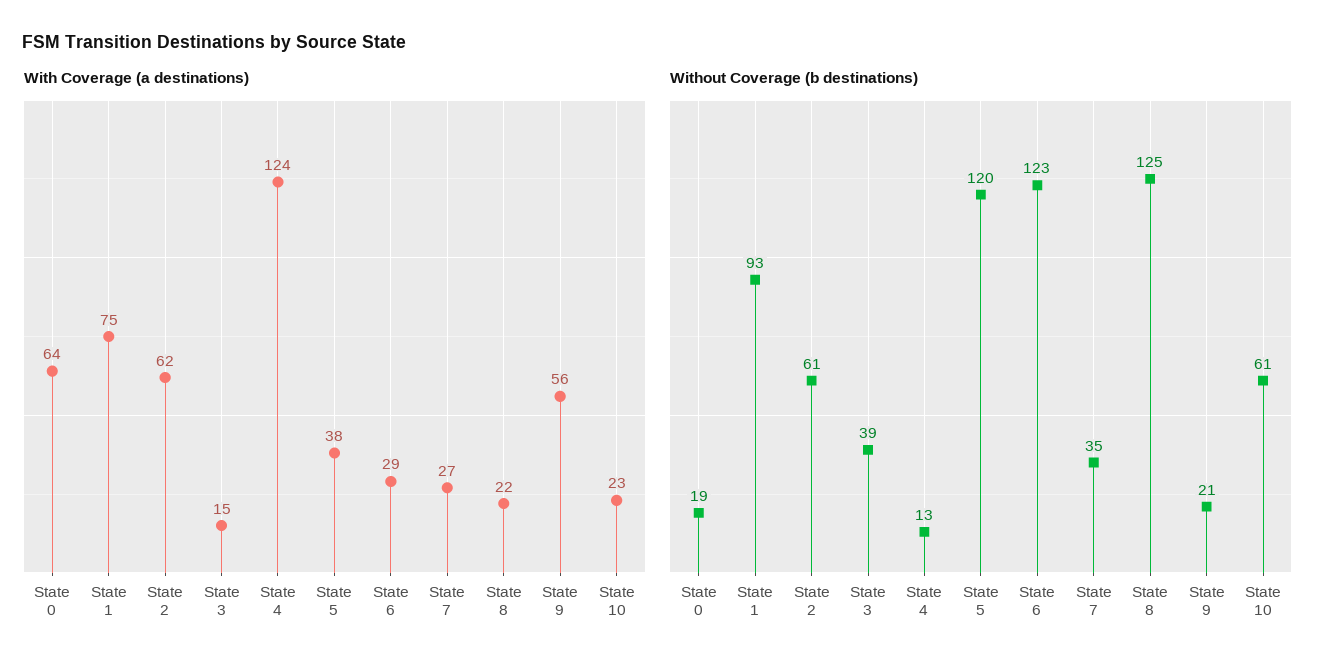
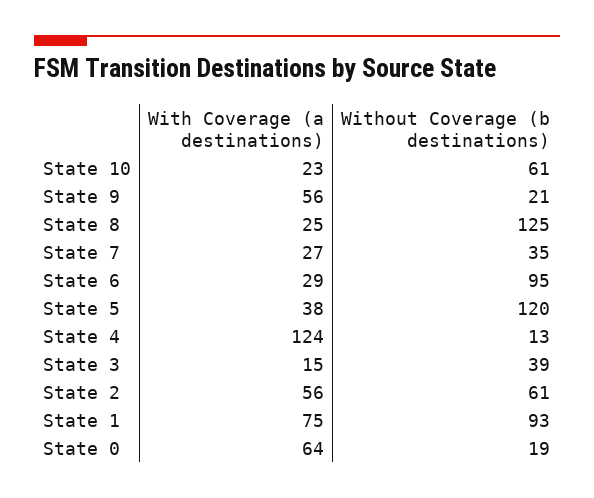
  {
    "With Coverage (a destinations)": {
      "State 0": 64,
      "State 1": 75,
-     "State 2": 62,
+     "State 2": 56,
      "State 3": 15,
      "State 4": 124,
      "State 5": 38,
      "State 6": 29,
      "State 7": 27,
-     "State 8": 22,
+     "State 8": 25,
      "State 9": 56,
      "State 10": 23
    },
    "Without Coverage (b destinations)": {
      "State 0": 19,
      "State 1": 93,
      "State 2": 61,
      "State 3": 39,
      "State 4": 13,
      "State 5": 120,
-     "State 6": 123,
+     "State 6": 95,
      "State 7": 35,
      "State 8": 125,
      "State 9": 21,
      "State 10": 61
    }
  }

